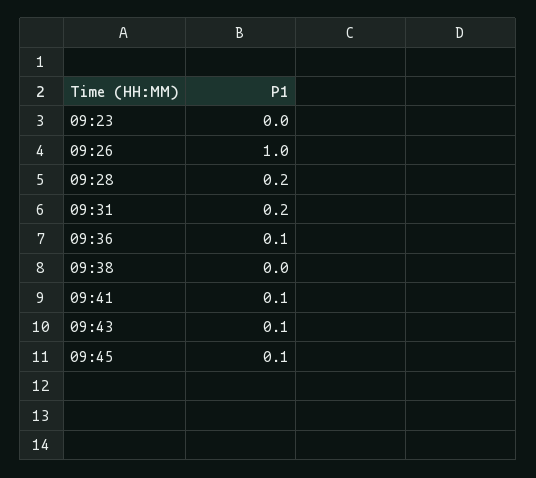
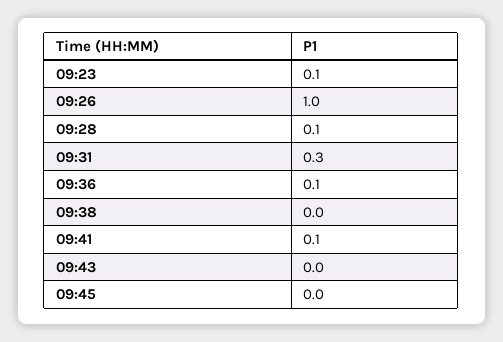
  {
-   "09:23": 0,
+   "09:23": 0.1,
    "09:26": 1,
-   "09:28": 0.2,
+   "09:28": 0.1,
-   "09:31": 0.2,
+   "09:31": 0.3,
    "09:36": 0.1,
    "09:38": 0,
    "09:41": 0.1,
-   "09:43": 0.1,
+   "09:43": 0,
-   "09:45": 0.1
+   "09:45": 0
  }

